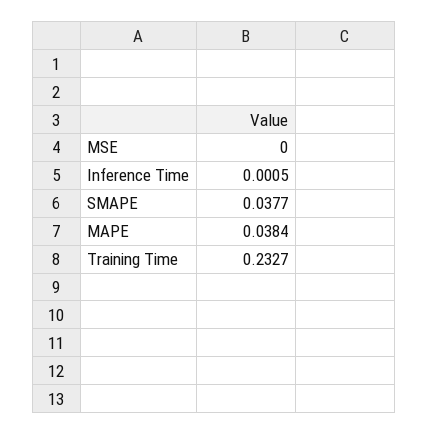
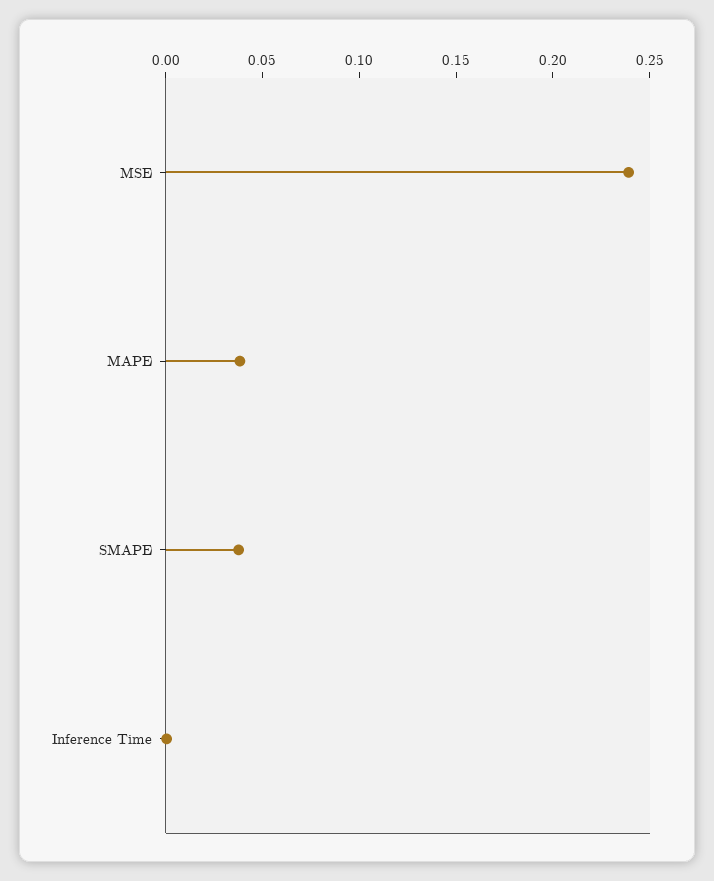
  {
-   "MSE": 0,
+   "MSE": 0.24,
    "Inference Time": 0.0005,
    "SMAPE": 0.0377,
-   "MAPE": 0.0384,
+   "MAPE": 0.0384
-   "Training Time": 0.2327
  }

